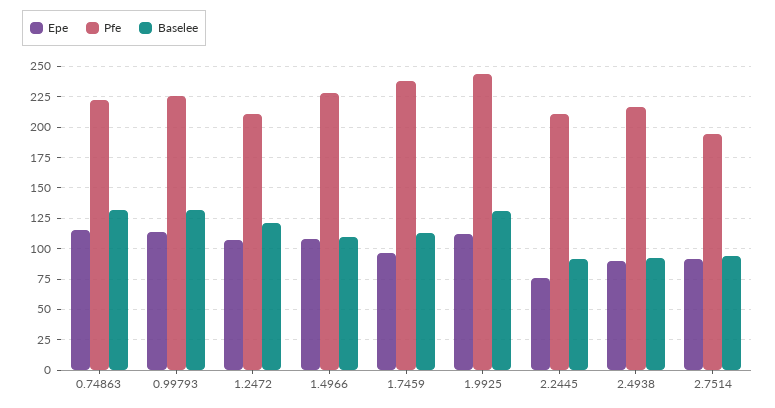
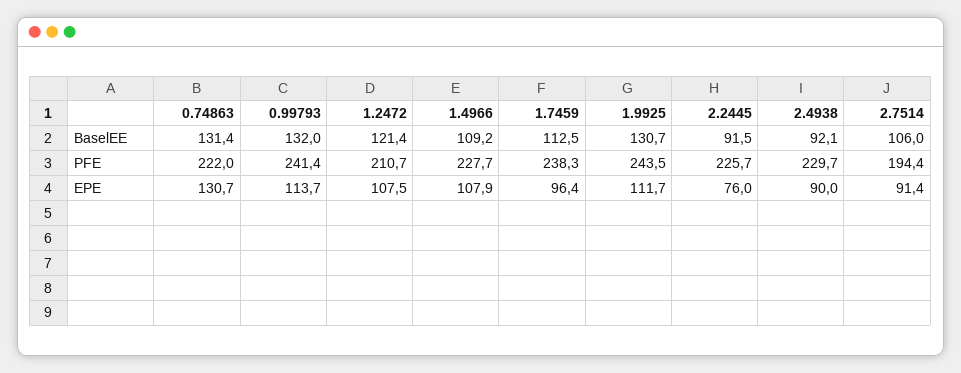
  {
    "Epe": {
-     "0.74863": 115,
+     "0.74863": 130.7,
      "0.99793": 113.7,
      "1.2472": 107.5,
      "1.4966": 107.9,
      "1.7459": 96.4,
      "1.9925": 111.7,
      "2.2445": 76,
      "2.4938": 90,
      "2.7514": 91.4
    },
    "Pfe": {
      "0.74863": 222,
-     "0.99793": 225,
+     "0.99793": 241.4,
      "1.2472": 210.7,
      "1.4966": 227.7,
      "1.7459": 238.3,
      "1.9925": 243.5,
-     "2.2445": 210,
+     "2.2445": 225.7,
-     "2.4938": 215,
+     "2.4938": 229.7,
      "2.7514": 194.4
    },
    "Baselee": {
      "0.74863": 131.4,
      "0.99793": 132,
      "1.2472": 121.4,
      "1.4966": 109.2,
      "1.7459": 112.5,
      "1.9925": 130.7,
      "2.2445": 91.5,
      "2.4938": 92.1,
-     "2.7514": 95
+     "2.7514": 106
    }
  }

